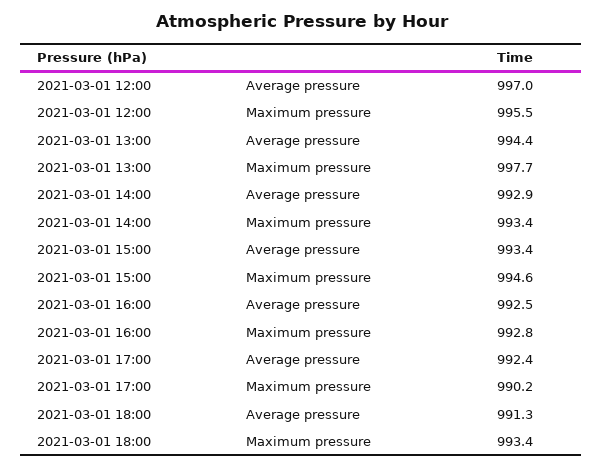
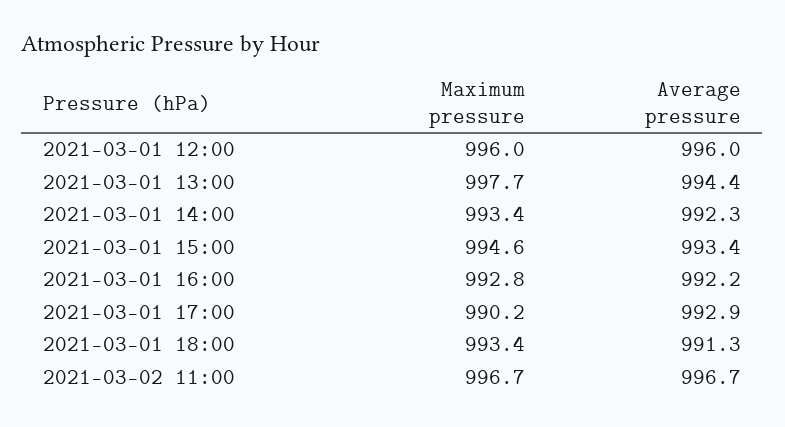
  {
    "2021-03-01 12:00": {
-     "Average pressure": 997,
+     "Average pressure": 996,
-     "Maximum pressure": 995.5
+     "Maximum pressure": 996
    },
    "2021-03-01 13:00": {
      "Average pressure": 994.4,
      "Maximum pressure": 997.7
    },
    "2021-03-01 14:00": {
-     "Average pressure": 992.9,
+     "Average pressure": 992.3,
      "Maximum pressure": 993.4
    },
    "2021-03-01 15:00": {
      "Average pressure": 993.4,
      "Maximum pressure": 994.6
    },
    "2021-03-01 16:00": {
-     "Average pressure": 992.5,
+     "Average pressure": 992.2,
      "Maximum pressure": 992.8
    },
    "2021-03-01 17:00": {
-     "Average pressure": 992.4,
+     "Average pressure": 992.9,
      "Maximum pressure": 990.2
    },
    "2021-03-01 18:00": {
      "Average pressure": 991.3,
      "Maximum pressure": 993.4
-   }
+   },
+   "2021-03-02 11:00": {
+     "Maximum pressure": 996.7,
+     "Average pressure": 996.7
+   }
  }

